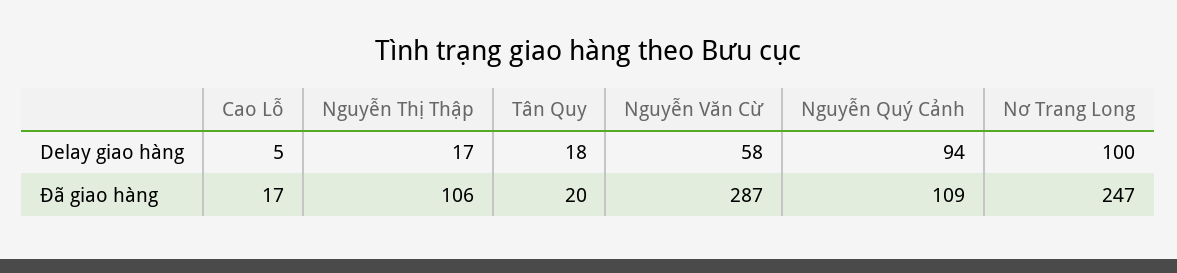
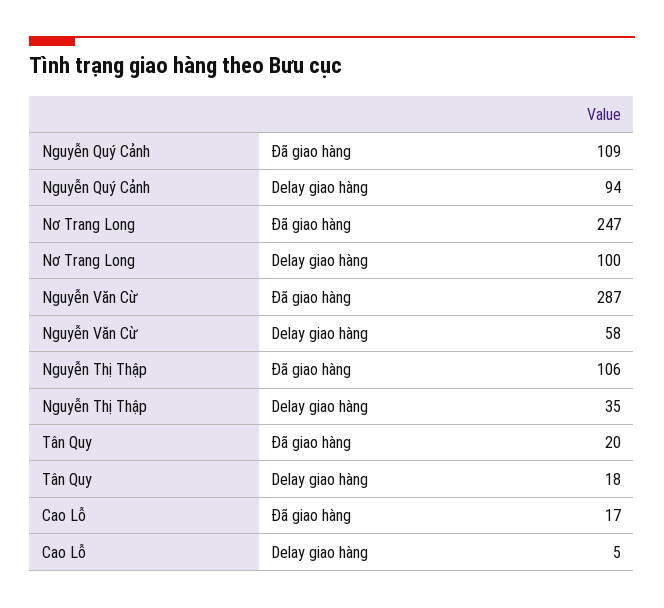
  {
    "Cao Lỗ": {
      "Delay giao hàng": 5,
      "Đã giao hàng": 17
    },
    "Nguyễn Thị Thập": {
-     "Delay giao hàng": 17,
+     "Delay giao hàng": 35,
      "Đã giao hàng": 106
    },
    "Tân Quy": {
      "Delay giao hàng": 18,
      "Đã giao hàng": 20
    },
    "Nguyễn Văn Cừ": {
      "Delay giao hàng": 58,
      "Đã giao hàng": 287
    },
    "Nguyễn Quý Cảnh": {
      "Delay giao hàng": 94,
      "Đã giao hàng": 109
    },
    "Nơ Trang Long": {
      "Delay giao hàng": 100,
      "Đã giao hàng": 247
    }
  }

